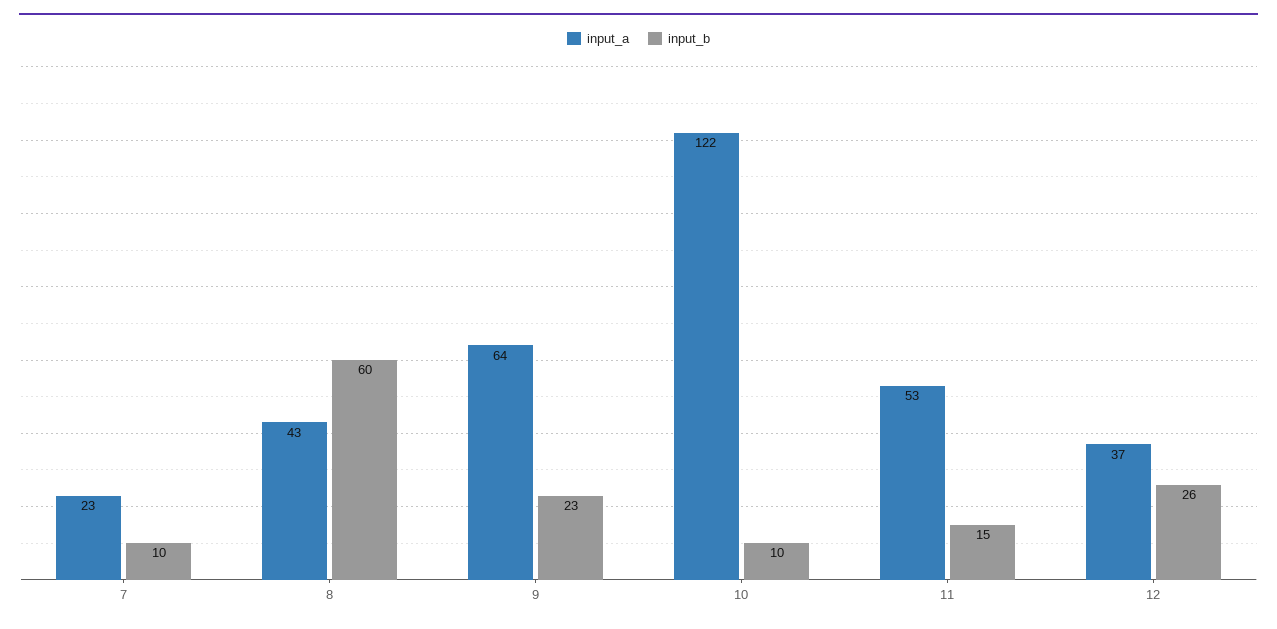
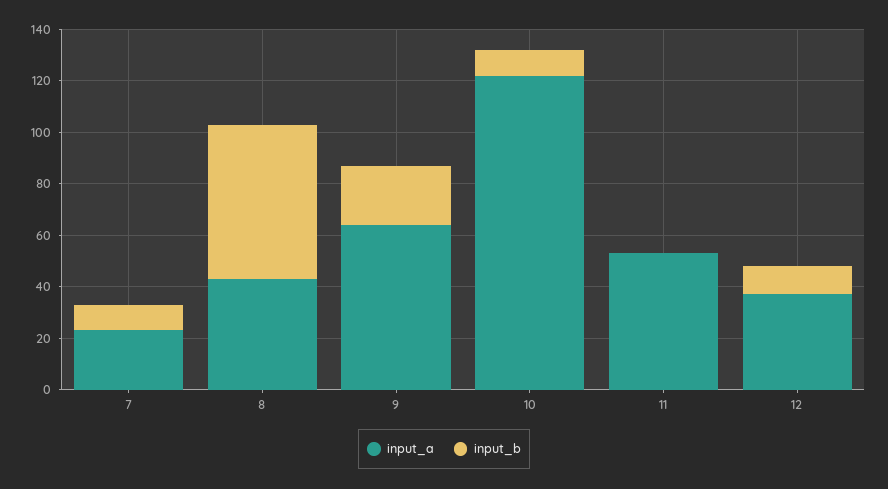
  {
    "input_a": {
      "7": 23,
      "8": 43,
      "9": 64,
      "10": 122,
      "11": 53,
      "12": 37
    },
    "input_b": {
      "7": 10,
      "8": 60,
      "9": 23,
      "10": 10,
-     "11": 15,
+     "11": 0,
-     "12": 26
+     "12": 10
    }
  }

